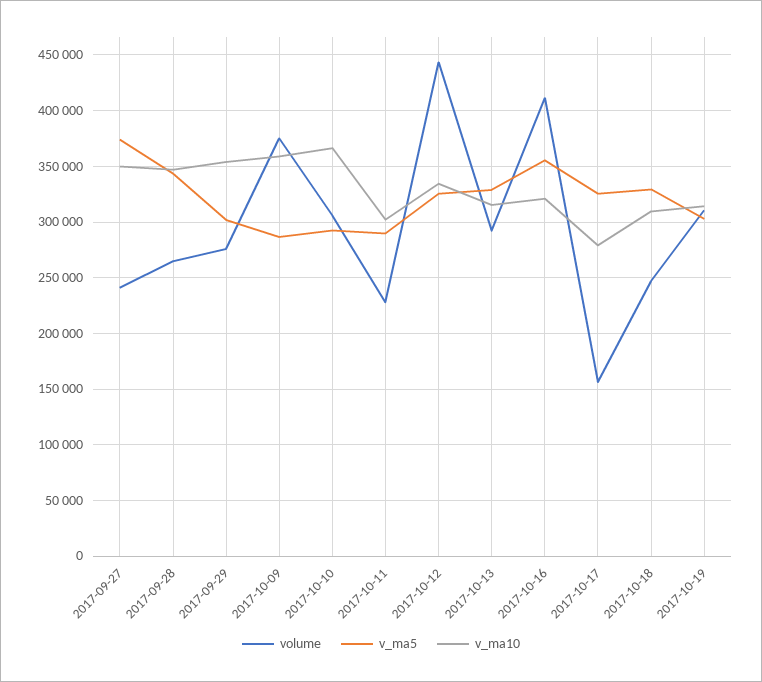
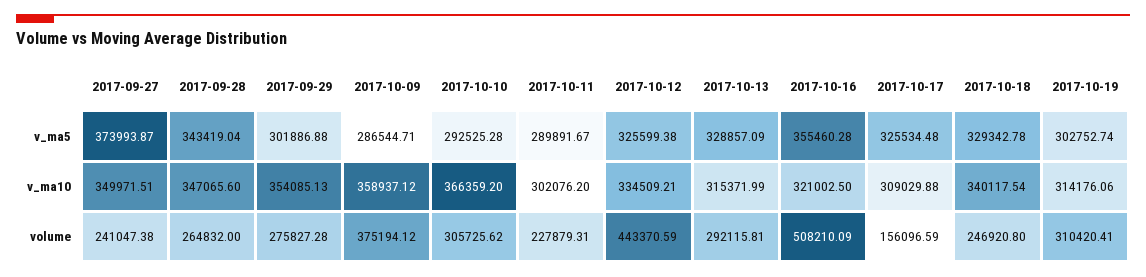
  {
    "volume": {
      "2017-09-27": 241047.38,
      "2017-09-28": 264832,
      "2017-09-29": 275827.28,
      "2017-10-09": 375194.12,
      "2017-10-10": 305725.62,
      "2017-10-11": 227879.31,
      "2017-10-12": 443370.59,
      "2017-10-13": 292115.81,
-     "2017-10-16": 410000,
+     "2017-10-16": 508210.09,
      "2017-10-17": 156096.59,
      "2017-10-18": 246920.8,
      "2017-10-19": 310420.41
    },
    "v_ma5": {
      "2017-09-27": 373993.87,
      "2017-09-28": 343419.04,
      "2017-09-29": 301886.88,
      "2017-10-09": 286544.71,
      "2017-10-10": 292525.28,
      "2017-10-11": 289891.67,
      "2017-10-12": 325599.38,
      "2017-10-13": 328857.09,
      "2017-10-16": 355460.28,
      "2017-10-17": 325534.48,
      "2017-10-18": 329342.78,
      "2017-10-19": 302752.74
    },
    "v_ma10": {
      "2017-09-27": 349971.51,
      "2017-09-28": 347065.6,
      "2017-09-29": 354085.13,
      "2017-10-09": 358937.12,
      "2017-10-10": 366359.2,
      "2017-10-11": 302076.2,
      "2017-10-12": 334509.21,
      "2017-10-13": 315371.99,
      "2017-10-16": 321002.5,
-     "2017-10-17": 280000,
+     "2017-10-17": 309029.88,
-     "2017-10-18": 310000,
+     "2017-10-18": 340117.54,
      "2017-10-19": 314176.06
    }
  }

